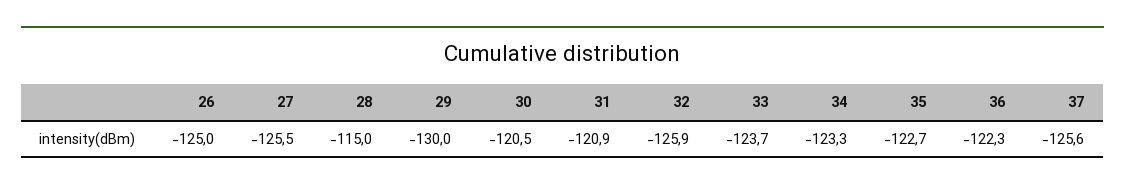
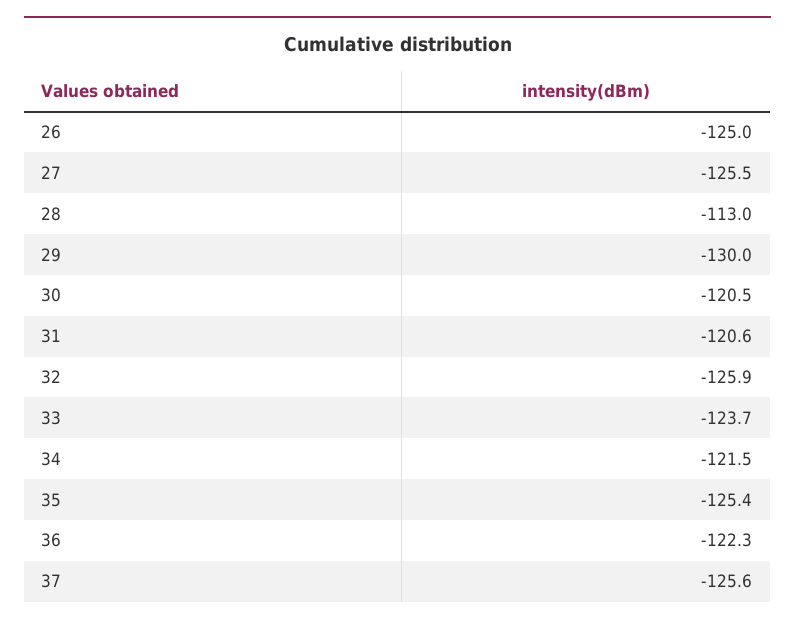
  {
    "26": -125,
    "27": -125.5,
-   "28": -115,
+   "28": -113,
    "29": -130,
    "30": -120.5,
-   "31": -120.9,
+   "31": -120.6,
    "32": -125.9,
    "33": -123.7,
-   "34": -123.3,
+   "34": -121.5,
-   "35": -122.7,
+   "35": -125.4,
    "36": -122.3,
    "37": -125.6
  }

